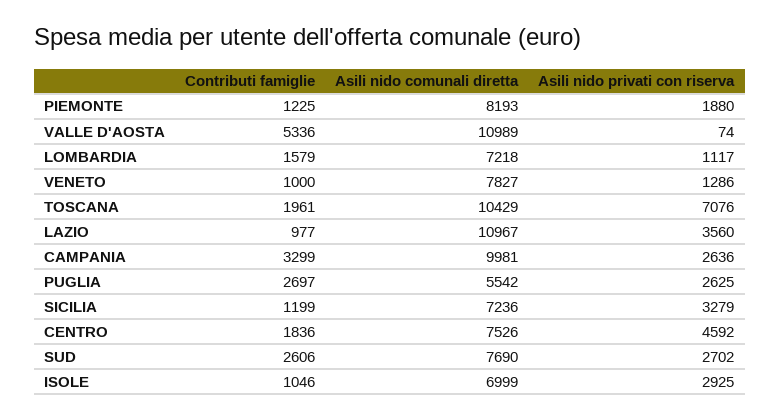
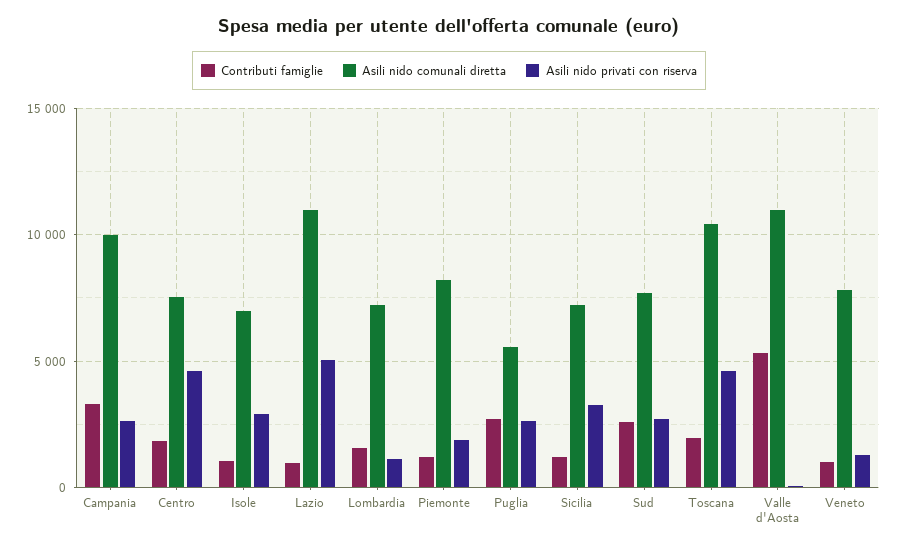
  {
    "Contributi famiglie": {
      "PIEMONTE": 1225,
      "VALLE D'AOSTA": 5336,
      "LOMBARDIA": 1579,
      "VENETO": 1000,
      "TOSCANA": 1961,
      "LAZIO": 977,
      "CAMPANIA": 3299,
      "PUGLIA": 2697,
      "SICILIA": 1199,
      "CENTRO": 1836,
      "SUD": 2606,
      "ISOLE": 1046
    },
    "Asili nido comunali diretta": {
      "PIEMONTE": 8193,
      "VALLE D'AOSTA": 10989,
      "LOMBARDIA": 7218,
      "VENETO": 7827,
      "TOSCANA": 10429,
      "LAZIO": 10967,
      "CAMPANIA": 9981,
      "PUGLIA": 5542,
      "SICILIA": 7236,
      "CENTRO": 7526,
      "SUD": 7690,
      "ISOLE": 6999
    },
    "Asili nido privati con riserva": {
      "PIEMONTE": 1880,
      "VALLE D'AOSTA": 74,
      "LOMBARDIA": 1117,
      "VENETO": 1286,
-     "TOSCANA": 7076,
+     "TOSCANA": 4500,
-     "LAZIO": 3560,
+     "LAZIO": 5000,
      "CAMPANIA": 2636,
      "PUGLIA": 2625,
      "SICILIA": 3279,
      "CENTRO": 4592,
      "SUD": 2702,
      "ISOLE": 2925
    }
  }

